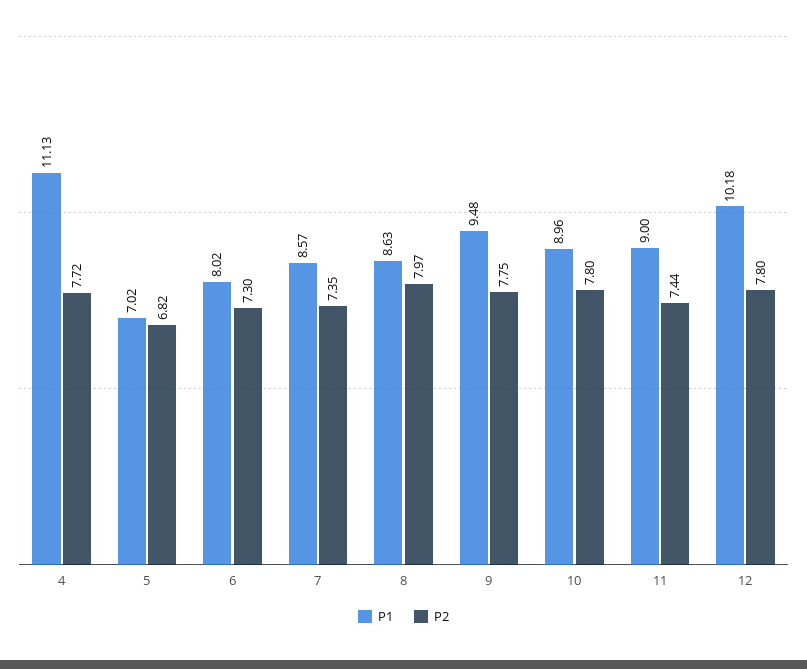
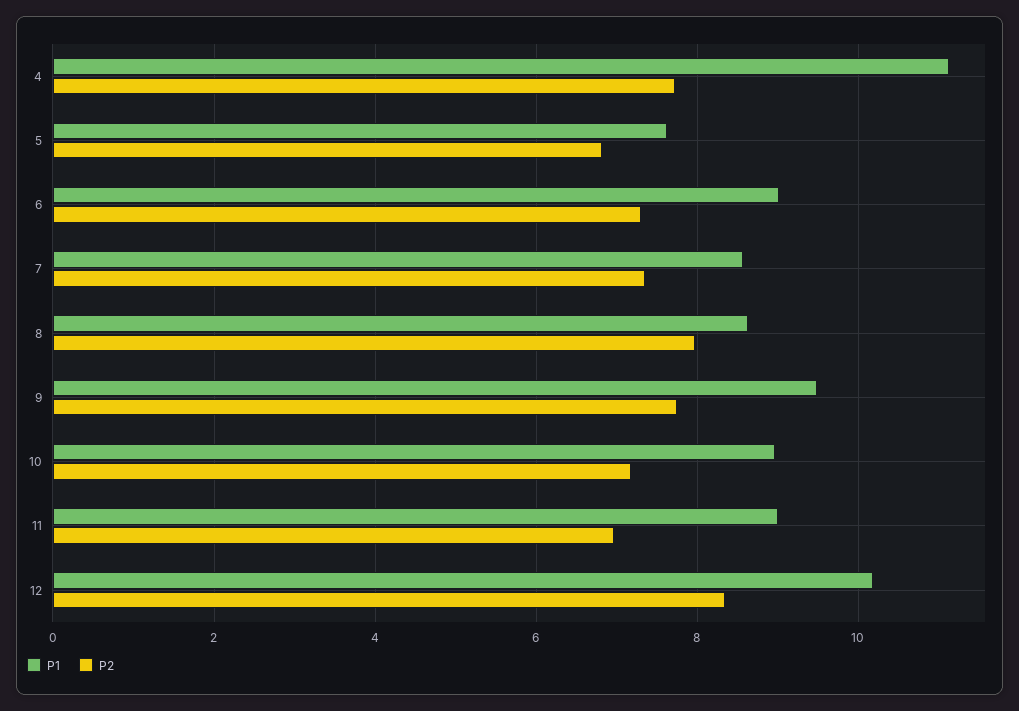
  {
    "P1": {
      "4": 11.13,
-     "5": 7.02,
+     "5": 7.6,
-     "6": 8.02,
+     "6": 9,
      "7": 8.57,
      "8": 8.63,
      "9": 9.48,
      "10": 8.96,
      "11": 9,
      "12": 10.18
    },
    "P2": {
      "4": 7.72,
      "5": 6.82,
      "6": 7.3,
      "7": 7.35,
      "8": 7.97,
      "9": 7.75,
-     "10": 7.8,
+     "10": 7.2,
-     "11": 7.44,
+     "11": 7,
-     "12": 7.8
+     "12": 8.4
    }
  }

